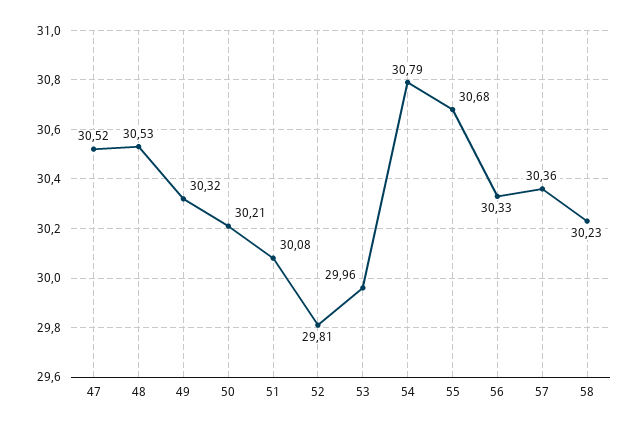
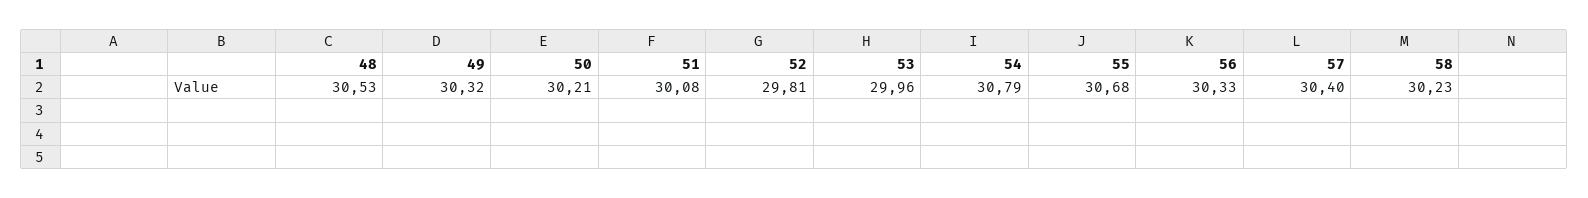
  {
-   "47": 30.52,
    "48": 30.53,
    "49": 30.32,
    "50": 30.21,
    "51": 30.08,
    "52": 29.81,
    "53": 29.96,
    "54": 30.79,
    "55": 30.68,
    "56": 30.33,
-   "57": 30.36,
+   "57": 30.4,
    "58": 30.23
  }

